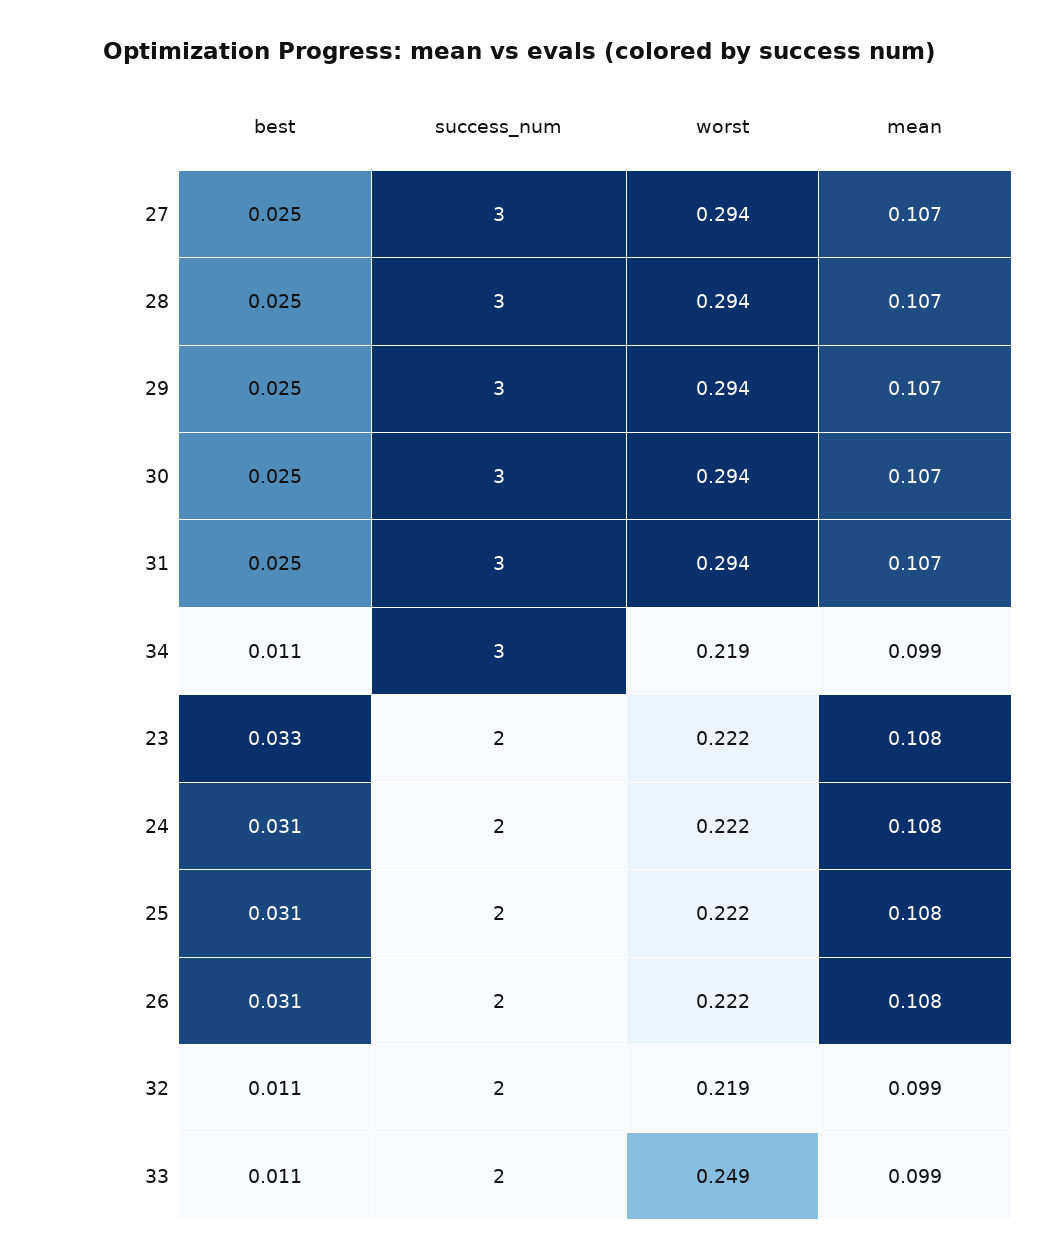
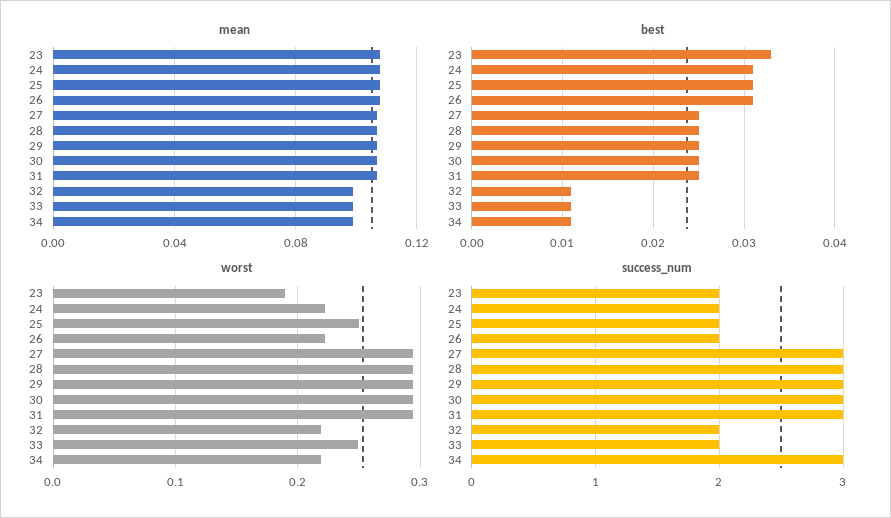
  {
    "best": {
      "27": 0.025,
      "28": 0.025,
      "29": 0.025,
      "30": 0.025,
      "31": 0.025,
      "34": 0.011,
      "23": 0.033,
      "24": 0.031,
      "25": 0.031,
      "26": 0.031,
      "32": 0.011,
      "33": 0.011
    },
    "success_num": {
      "27": 3,
      "28": 3,
      "29": 3,
      "30": 3,
      "31": 3,
      "34": 3,
      "23": 2,
      "24": 2,
      "25": 2,
      "26": 2,
      "32": 2,
      "33": 2
    },
    "worst": {
      "27": 0.294,
      "28": 0.294,
      "29": 0.294,
      "30": 0.294,
      "31": 0.294,
      "34": 0.219,
-     "23": 0.222,
+     "23": 0.19,
      "24": 0.222,
-     "25": 0.222,
+     "25": 0.25,
      "26": 0.222,
      "32": 0.219,
      "33": 0.249
    },
    "mean": {
      "27": 0.107,
      "28": 0.107,
      "29": 0.107,
      "30": 0.107,
      "31": 0.107,
      "34": 0.099,
      "23": 0.108,
      "24": 0.108,
      "25": 0.108,
      "26": 0.108,
      "32": 0.099,
      "33": 0.099
    }
  }

